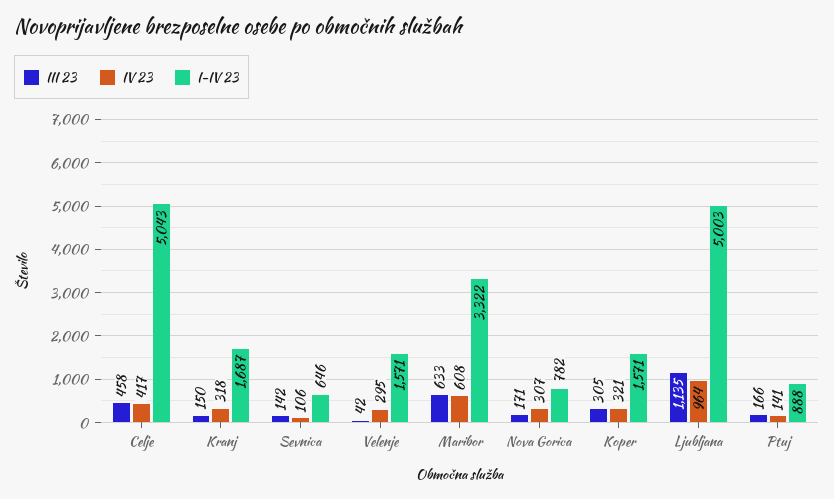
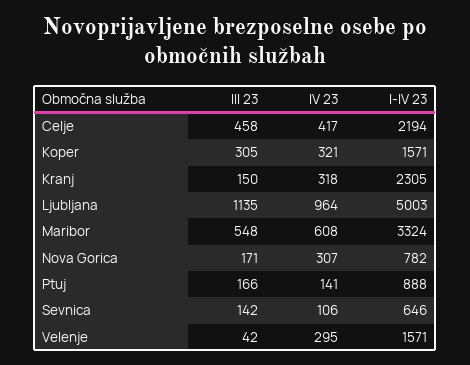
  {
    "III 23": {
      "Celje": 458,
      "Kranj": 150,
      "Sevnica": 142,
      "Velenje": 42,
-     "Maribor": 633,
+     "Maribor": 548,
      "Nova Gorica": 171,
      "Koper": 305,
      "Ljubljana": 1135,
      "Ptuj": 166
    },
    "IV 23": {
      "Celje": 417,
      "Kranj": 318,
      "Sevnica": 106,
      "Velenje": 295,
      "Maribor": 608,
      "Nova Gorica": 307,
      "Koper": 321,
      "Ljubljana": 964,
      "Ptuj": 141
    },
    "I-IV 23": {
-     "Celje": 5043,
+     "Celje": 2194,
-     "Kranj": 1687,
+     "Kranj": 2305,
      "Sevnica": 646,
      "Velenje": 1571,
-     "Maribor": 3322,
+     "Maribor": 3324,
      "Nova Gorica": 782,
      "Koper": 1571,
      "Ljubljana": 5003,
      "Ptuj": 888
    }
  }

